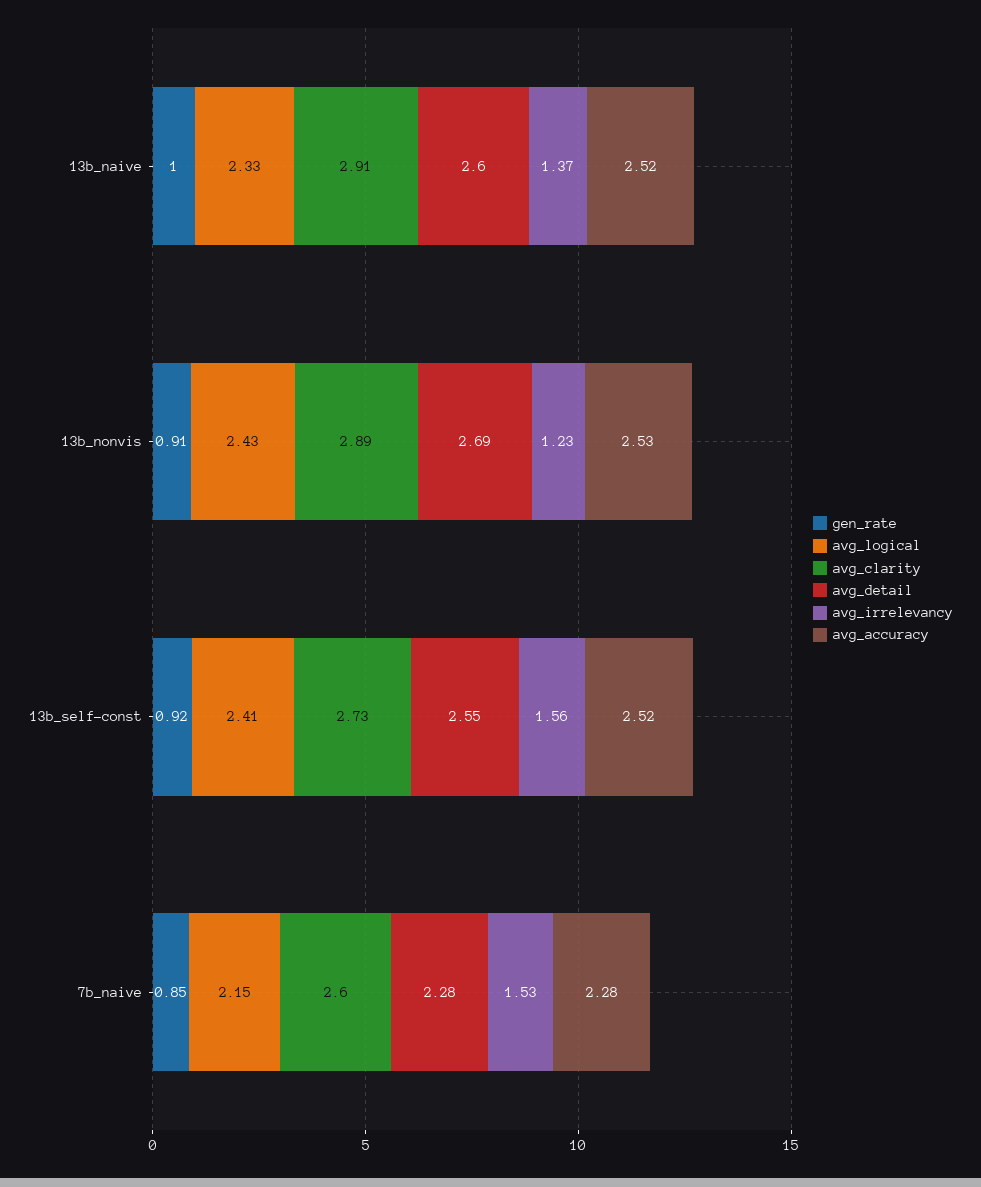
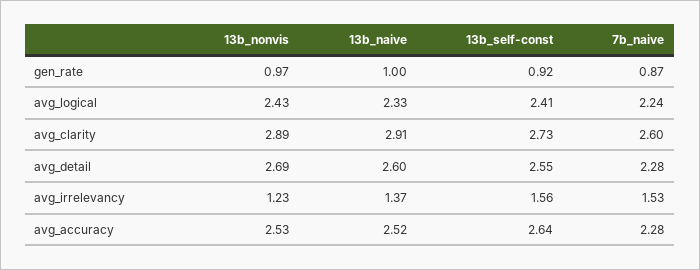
  {
    "gen_rate": {
      "13b_naive": 1,
-     "13b_nonvis": 0.91,
+     "13b_nonvis": 0.97,
      "13b_self-const": 0.92,
-     "7b_naive": 0.85
+     "7b_naive": 0.87
    },
    "avg_logical": {
      "13b_naive": 2.33,
      "13b_nonvis": 2.43,
      "13b_self-const": 2.41,
-     "7b_naive": 2.15
+     "7b_naive": 2.24
    },
    "avg_clarity": {
      "13b_naive": 2.91,
      "13b_nonvis": 2.89,
      "13b_self-const": 2.73,
      "7b_naive": 2.6
    },
    "avg_detail": {
      "13b_naive": 2.6,
      "13b_nonvis": 2.69,
      "13b_self-const": 2.55,
      "7b_naive": 2.28
    },
    "avg_irrelevancy": {
      "13b_naive": 1.37,
      "13b_nonvis": 1.23,
      "13b_self-const": 1.56,
      "7b_naive": 1.53
    },
    "avg_accuracy": {
      "13b_naive": 2.52,
      "13b_nonvis": 2.53,
-     "13b_self-const": 2.52,
+     "13b_self-const": 2.64,
      "7b_naive": 2.28
    }
  }

